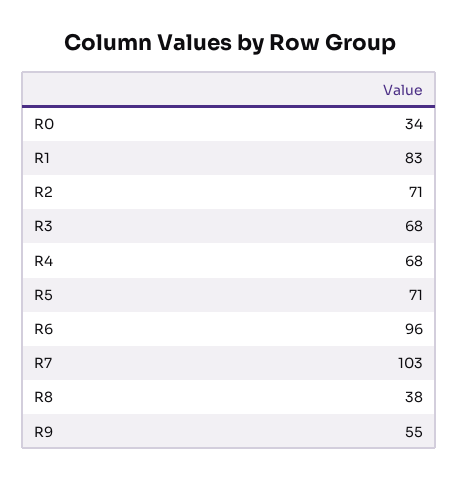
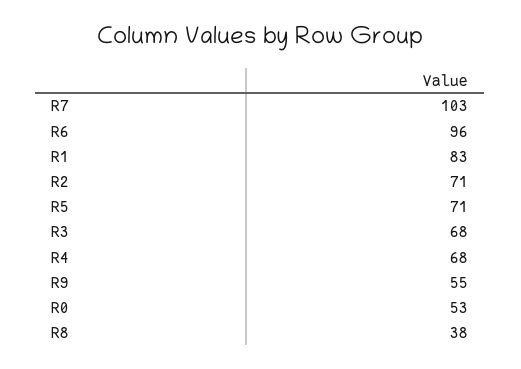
  {
-   "R0": 34,
+   "R0": 53,
    "R1": 83,
    "R2": 71,
    "R3": 68,
    "R4": 68,
    "R5": 71,
    "R6": 96,
    "R7": 103,
    "R8": 38,
    "R9": 55
  }

